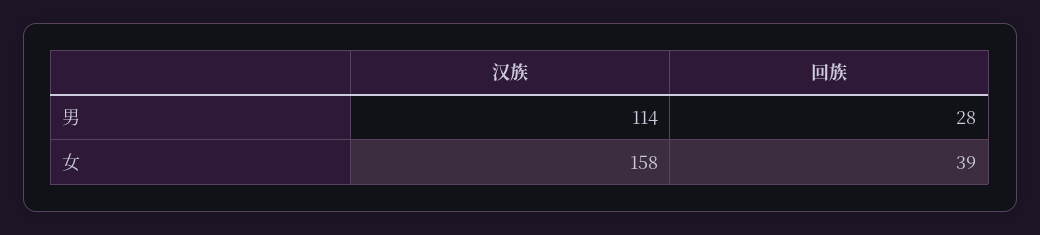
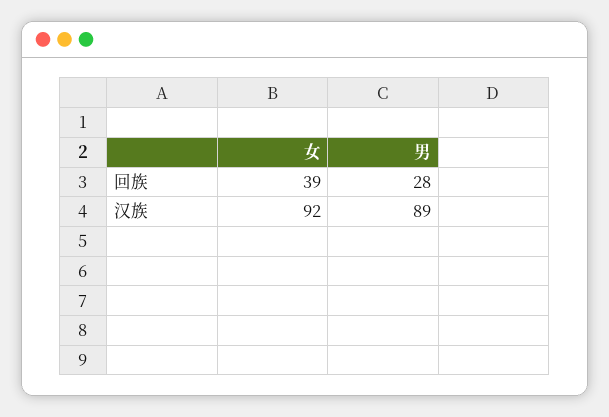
  {
    "汉族": {
-     "男": 114,
+     "男": 89,
-     "女": 158
+     "女": 92
    },
    "回族": {
      "男": 28,
      "女": 39
    }
  }

